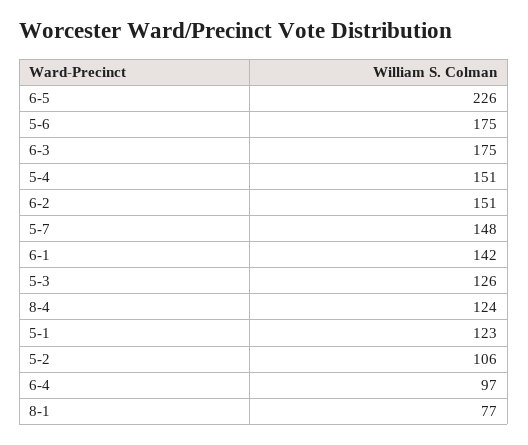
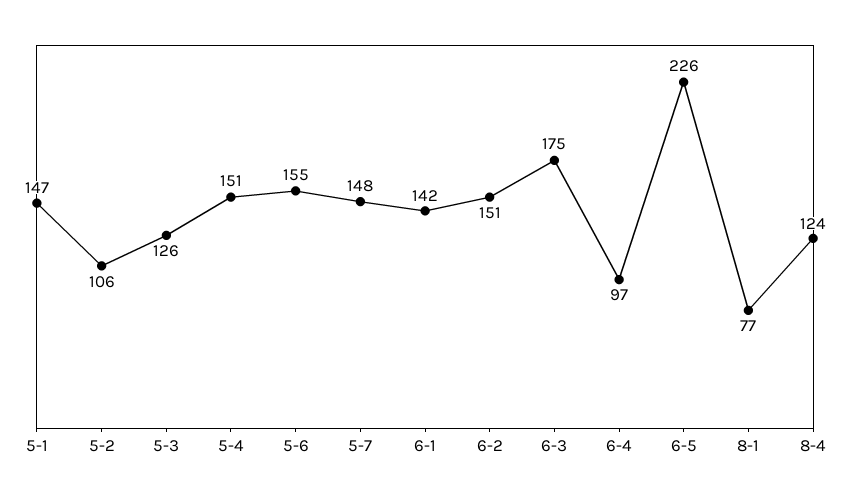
  {
    "6-5": 226,
-   "5-6": 175,
+   "5-6": 155,
    "6-3": 175,
    "5-4": 151,
    "6-2": 151,
    "5-7": 148,
    "6-1": 142,
    "5-3": 126,
    "8-4": 124,
-   "5-1": 123,
+   "5-1": 147,
    "5-2": 106,
    "6-4": 97,
    "8-1": 77
  }

